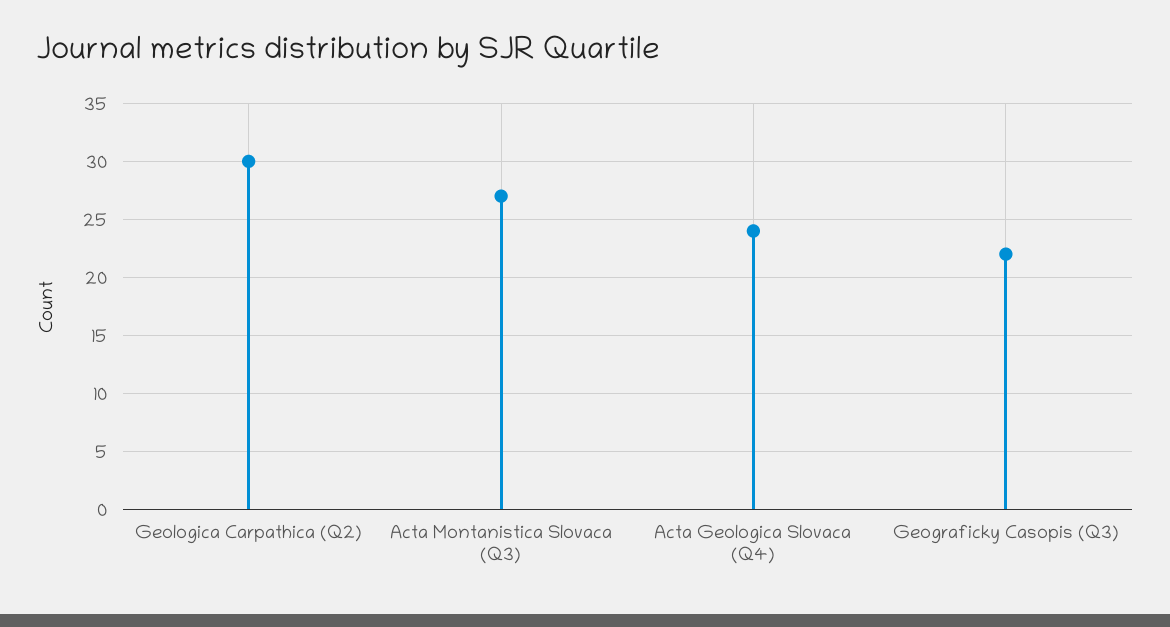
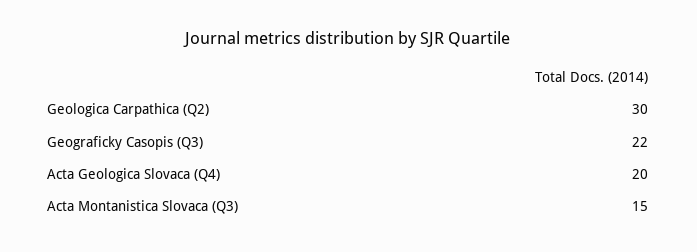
  {
    "Geologica Carpathica (Q2)": 30,
-   "Acta Montanistica Slovaca (Q3)": 27,
+   "Acta Montanistica Slovaca (Q3)": 15,
-   "Acta Geologica Slovaca (Q4)": 24,
+   "Acta Geologica Slovaca (Q4)": 20,
    "Geograficky Casopis (Q3)": 22
  }

